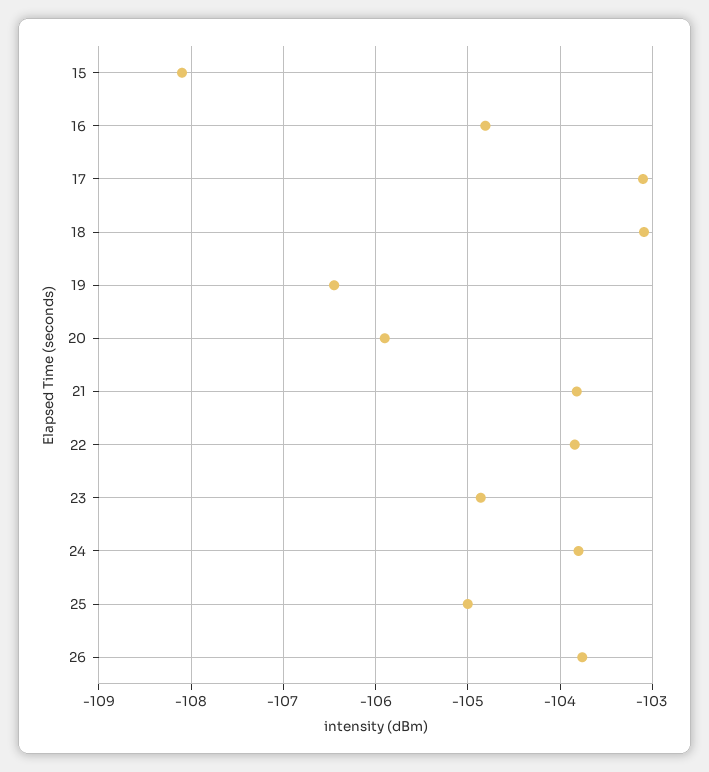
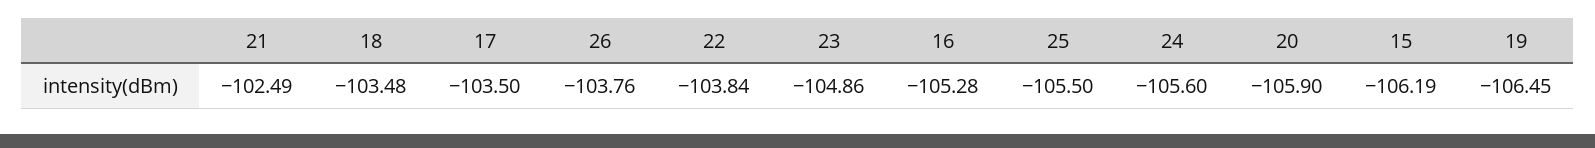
  {
-   "15": -108.1,
+   "15": -106.19,
-   "16": -104.8,
+   "16": -105.28,
-   "17": -103.1,
+   "17": -103.5,
-   "18": -103.1,
+   "18": -103.48,
    "19": -106.45,
    "20": -105.9,
-   "21": -103.8,
+   "21": -102.49,
    "22": -103.84,
    "23": -104.86,
-   "24": -103.8,
+   "24": -105.6,
-   "25": -105,
+   "25": -105.5,
    "26": -103.76
  }

